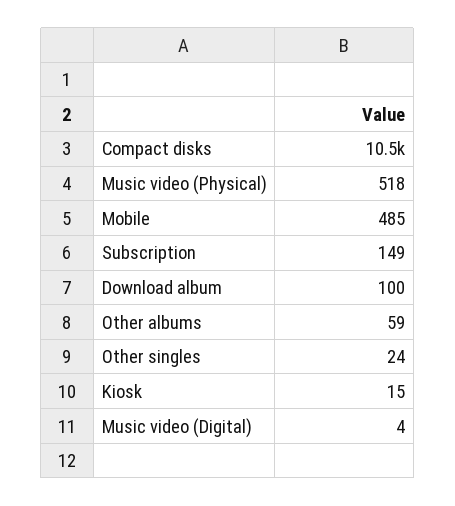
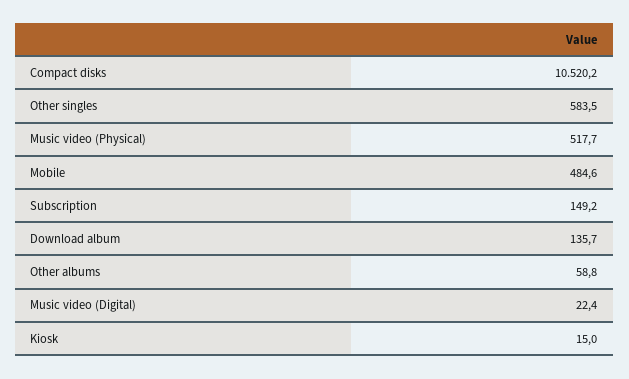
  {
    "Compact disks": 10520.2,
    "Music video (Physical)": 517.7,
    "Mobile": 484.6,
    "Subscription": 149.2,
-   "Download album": 100,
+   "Download album": 135.7,
    "Other albums": 58.8,
-   "Other singles": 24,
+   "Other singles": 583.5,
    "Kiosk": 15,
-   "Music video (Digital)": 4
+   "Music video (Digital)": 22.4
  }

